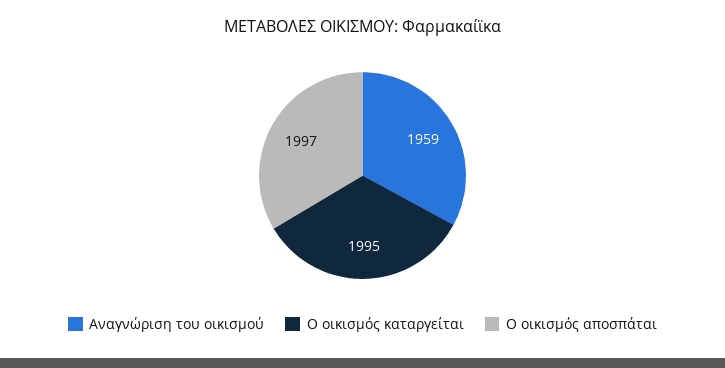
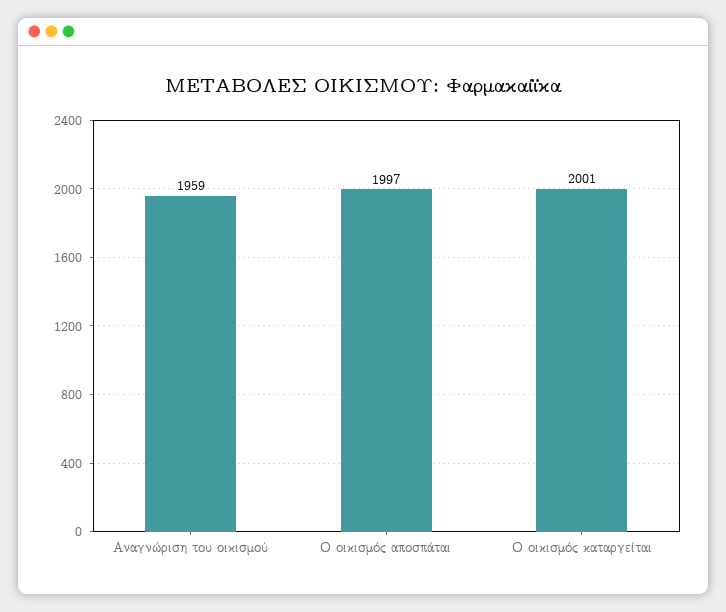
  {
    "Αναγνώριση του οικισμού": 1959,
-   "Ο οικισμός καταργείται": 1995,
+   "Ο οικισμός καταργείται": 2001,
    "Ο οικισμός αποσπάται": 1997
  }

